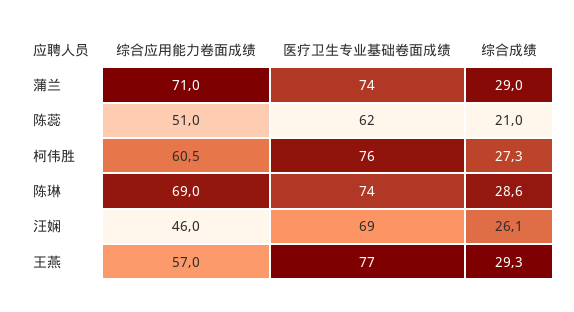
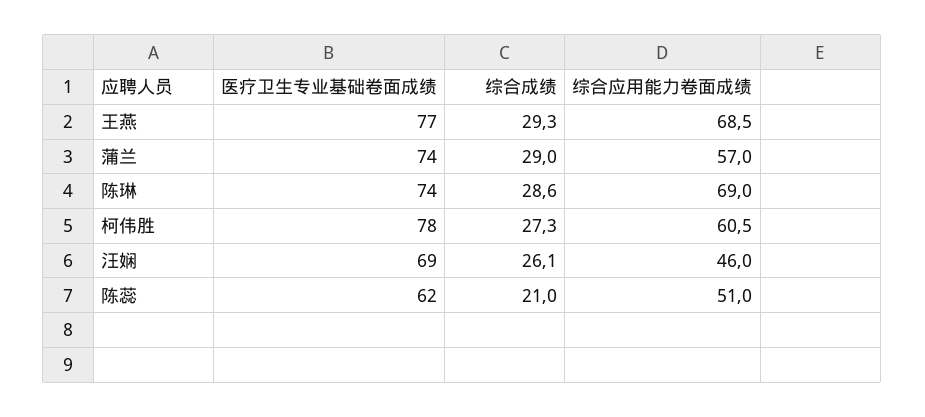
  {
    "综合应用能力卷面成绩": {
-     "蒲兰": 71,
+     "蒲兰": 57,
      "陈蕊": 51,
      "柯伟胜": 60.5,
      "陈琳": 69,
      "汪娴": 46,
-     "王燕": 57
+     "王燕": 68.5
    },
    "医疗卫生专业基础卷面成绩": {
      "蒲兰": 74,
      "陈蕊": 62,
-     "柯伟胜": 76,
+     "柯伟胜": 78,
      "陈琳": 74,
      "汪娴": 69,
      "王燕": 77
    },
    "综合成绩": {
      "蒲兰": 29,
      "陈蕊": 21,
      "柯伟胜": 27.3,
      "陈琳": 28.6,
      "汪娴": 26.1,
      "王燕": 29.3
    }
  }

